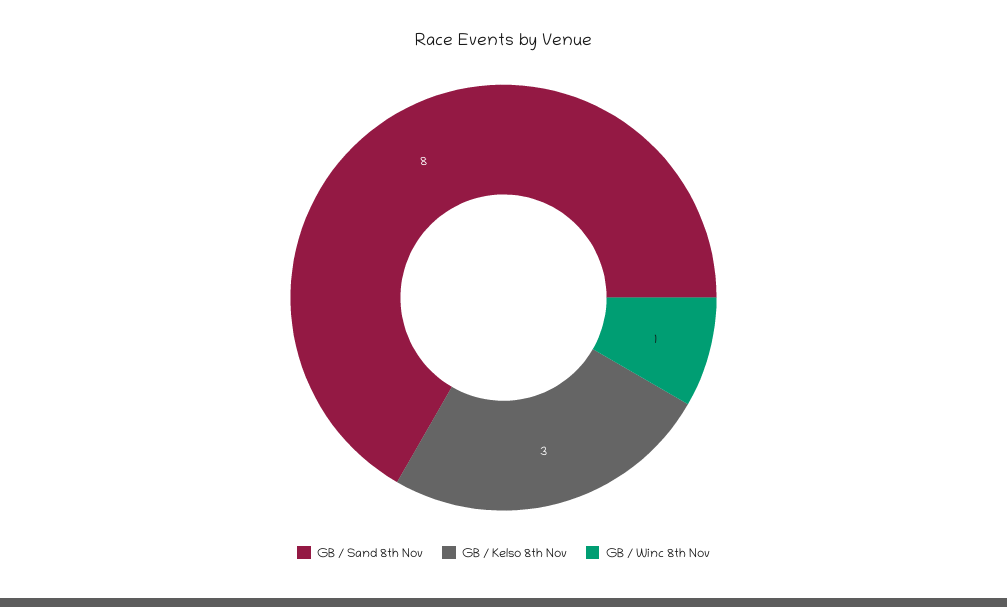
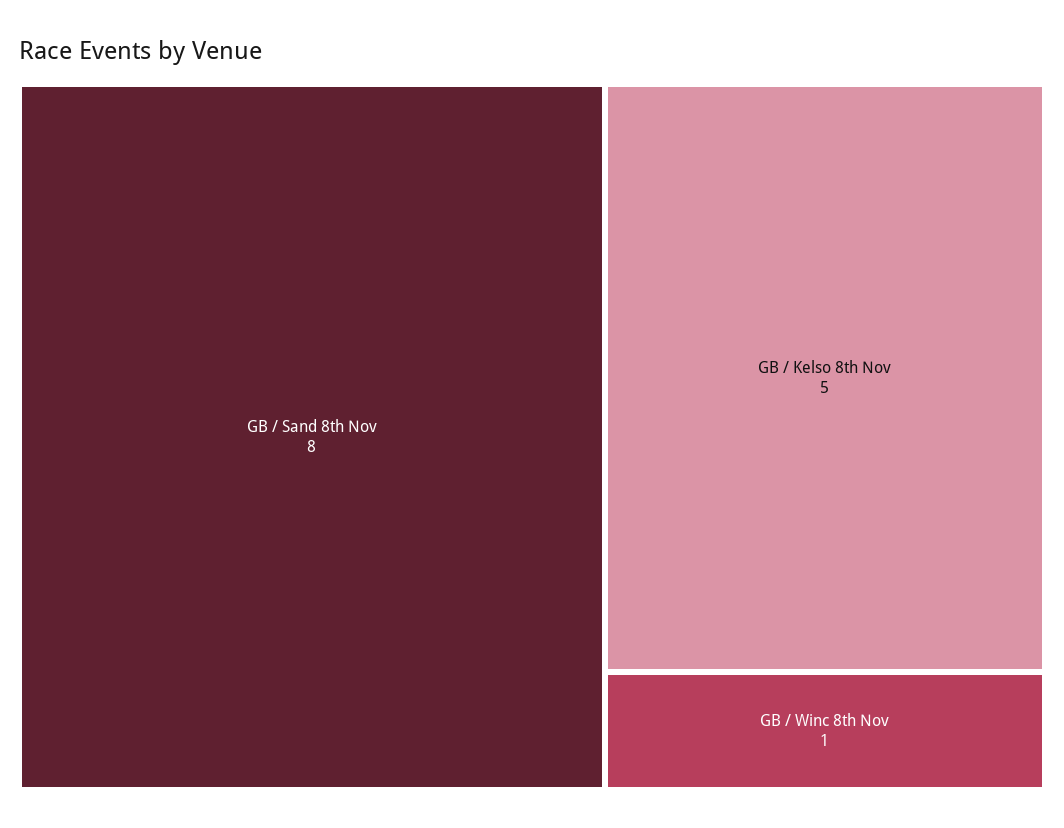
  {
    "GB / Sand 8th Nov": 8,
-   "GB / Kelso 8th Nov": 3,
+   "GB / Kelso 8th Nov": 5,
    "GB / Winc 8th Nov": 1
  }

